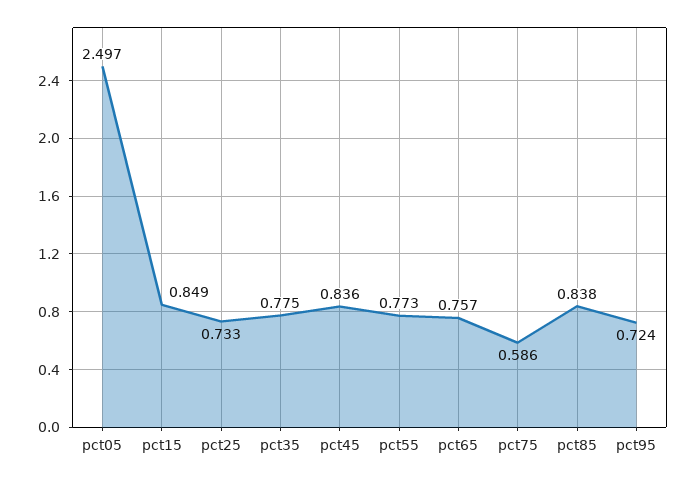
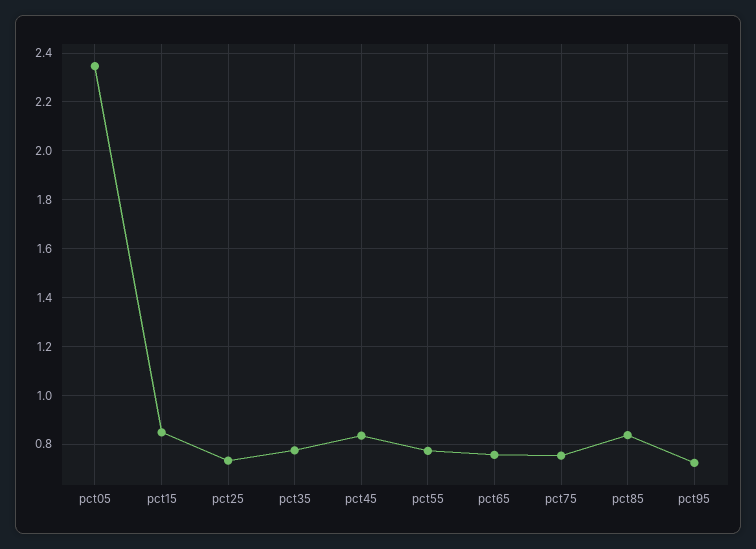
  {
-   "pct05": 2.497,
+   "pct05": 2.35,
    "pct15": 0.849,
    "pct25": 0.733,
    "pct35": 0.775,
    "pct45": 0.836,
    "pct55": 0.773,
    "pct65": 0.757,
-   "pct75": 0.586,
+   "pct75": 0.75,
    "pct85": 0.838,
    "pct95": 0.724
  }

